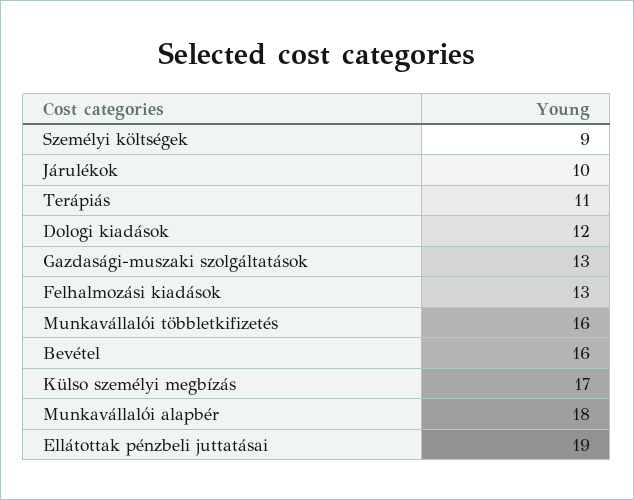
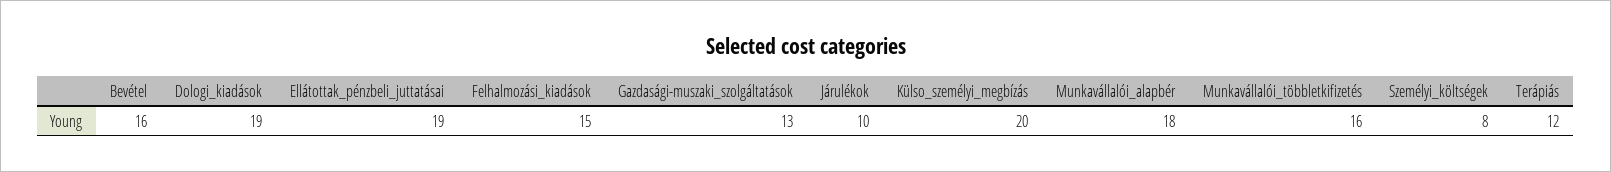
  {
-   "Személyi költségek": 9,
+   "Személyi költségek": 8,
    "Járulékok": 10,
-   "Terápiás": 11,
+   "Terápiás": 12,
-   "Dologi kiadások": 12,
+   "Dologi kiadások": 19,
    "Gazdasági-muszaki szolgáltatások": 13,
-   "Felhalmozási kiadások": 13,
+   "Felhalmozási kiadások": 15,
    "Munkavállalói többletkifizetés": 16,
    "Bevétel": 16,
-   "Külso személyi megbízás": 17,
+   "Külso személyi megbízás": 20,
    "Munkavállalói alapbér": 18,
    "Ellátottak pénzbeli juttatásai": 19
  }

